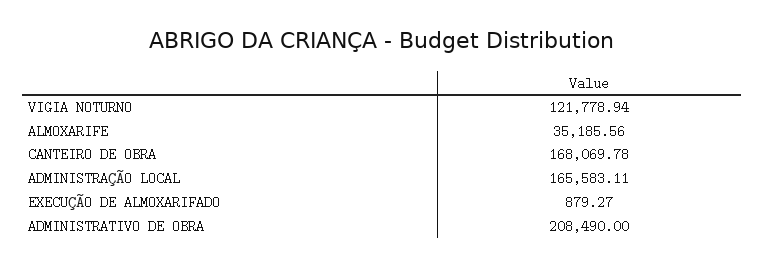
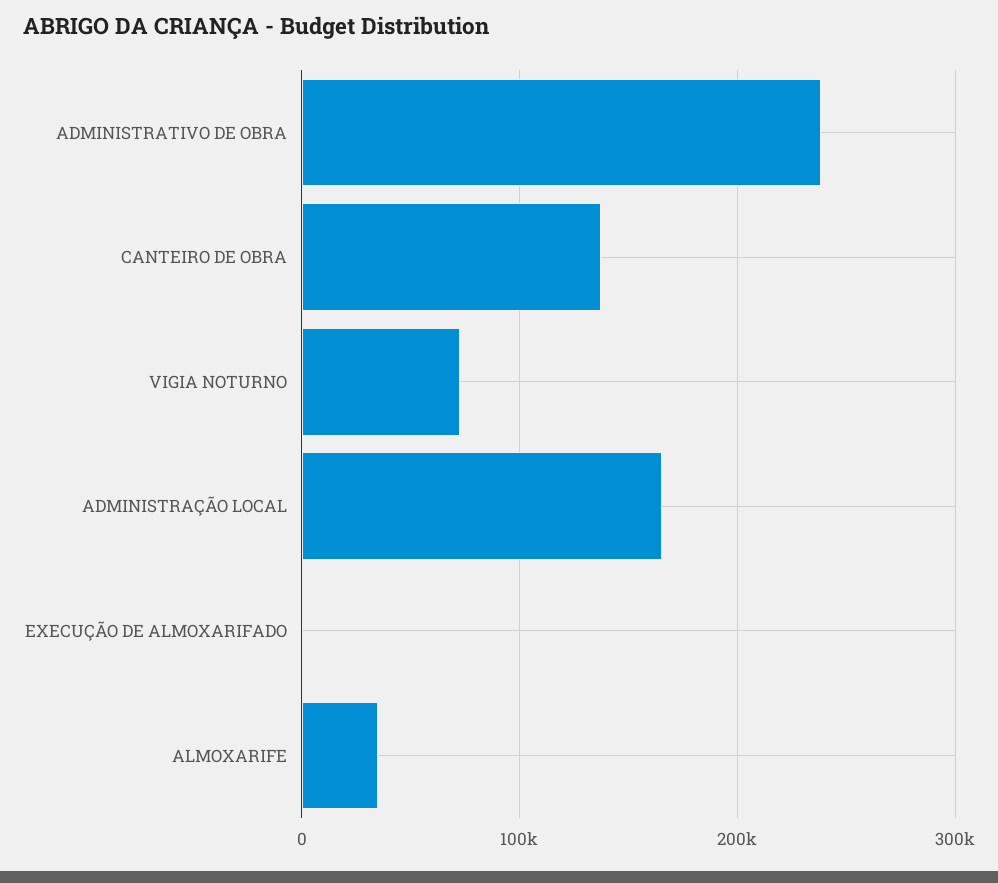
  {
-   "VIGIA NOTURNO": 121778.94,
+   "VIGIA NOTURNO": 70000,
    "ALMOXARIFE": 35185.56,
-   "CANTEIRO DE OBRA": 168069.78,
+   "CANTEIRO DE OBRA": 140000,
    "ADMINISTRAÇÃO LOCAL": 165583.11,
    "EXECUÇÃO DE ALMOXARIFADO": 879.27,
-   "ADMINISTRATIVO DE OBRA": 208490
+   "ADMINISTRATIVO DE OBRA": 240000
  }

